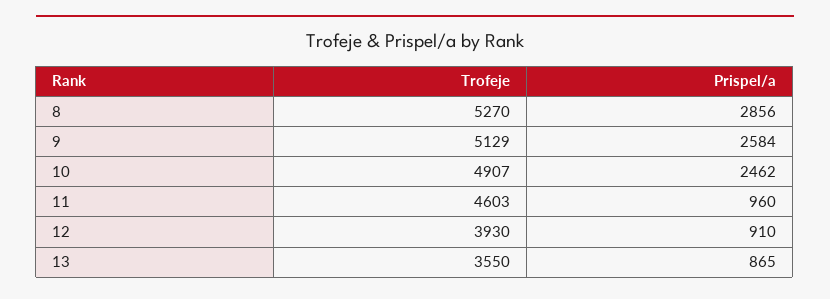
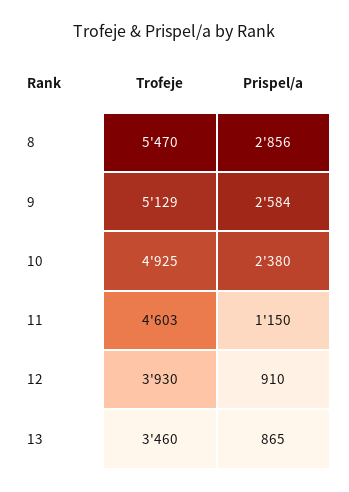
  {
    "Trofeje": {
-     "8": 5270,
+     "8": 5470,
      "9": 5129,
-     "10": 4907,
+     "10": 4925,
      "11": 4603,
      "12": 3930,
-     "13": 3550
+     "13": 3460
    },
    "Prispel/a": {
      "8": 2856,
      "9": 2584,
-     "10": 2462,
+     "10": 2380,
-     "11": 960,
+     "11": 1150,
      "12": 910,
      "13": 865
    }
  }

